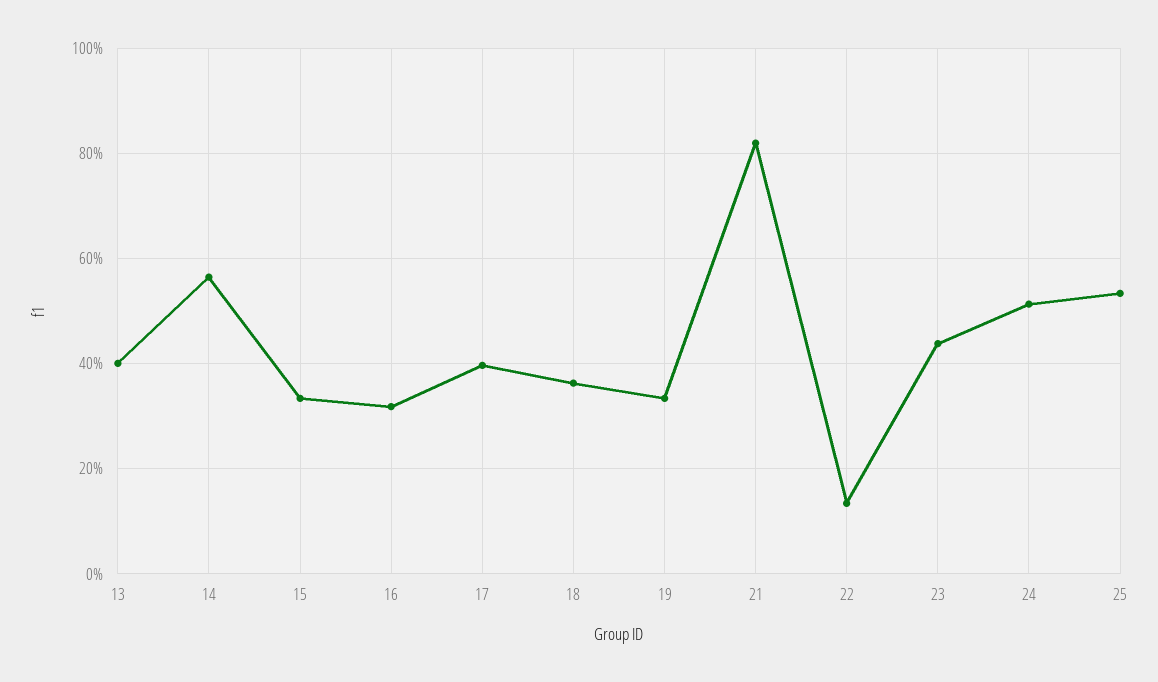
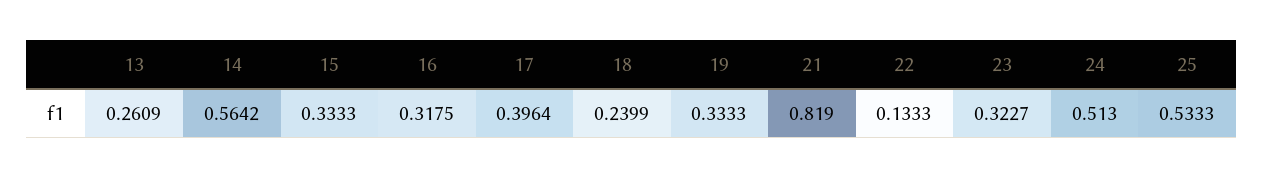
  {
-   "13": 0.4,
+   "13": 0.2609,
    "14": 0.5642,
    "15": 0.3333,
    "16": 0.3175,
    "17": 0.3964,
-   "18": 0.36,
+   "18": 0.2399,
    "19": 0.3333,
    "21": 0.819,
    "22": 0.1333,
-   "23": 0.44,
+   "23": 0.3227,
    "24": 0.513,
    "25": 0.5333
  }

